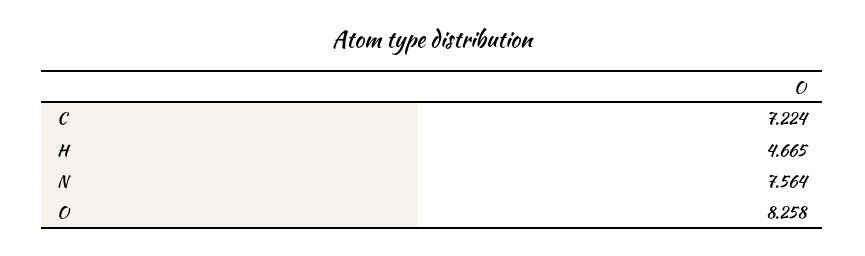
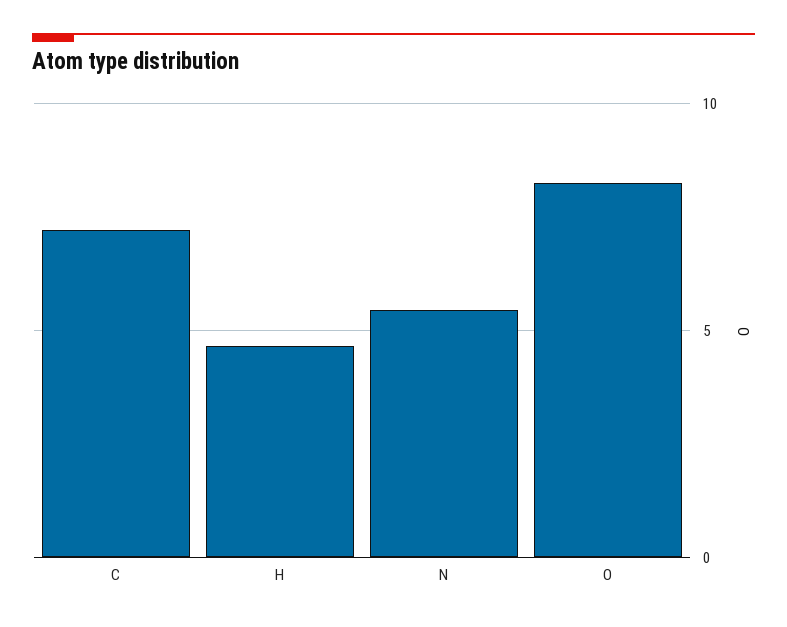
  {
    "C": 7.224,
    "H": 4.665,
-   "N": 7.564,
+   "N": 5.5,
    "O": 8.258
  }

